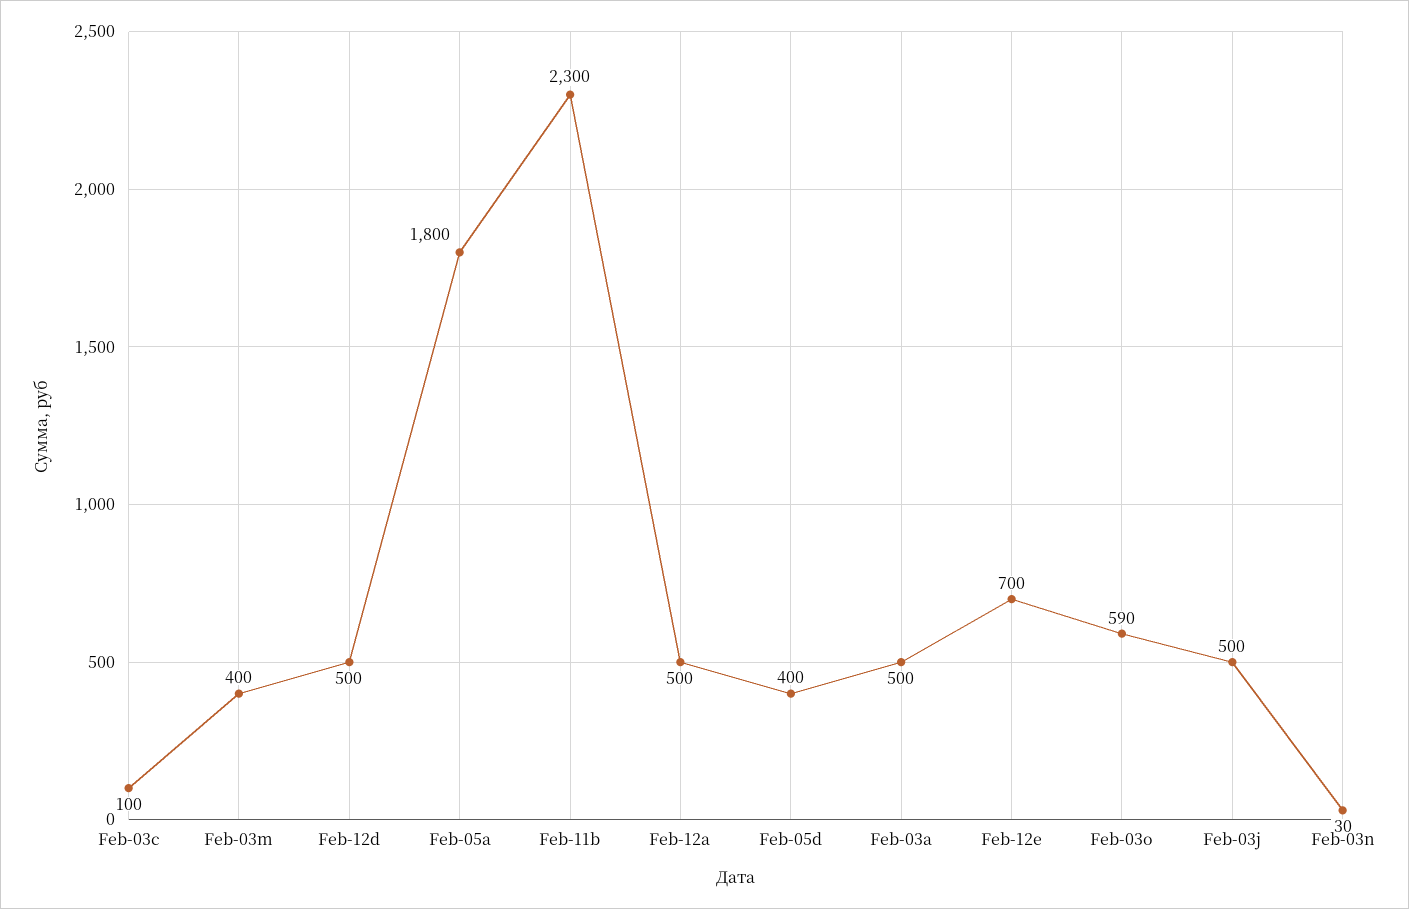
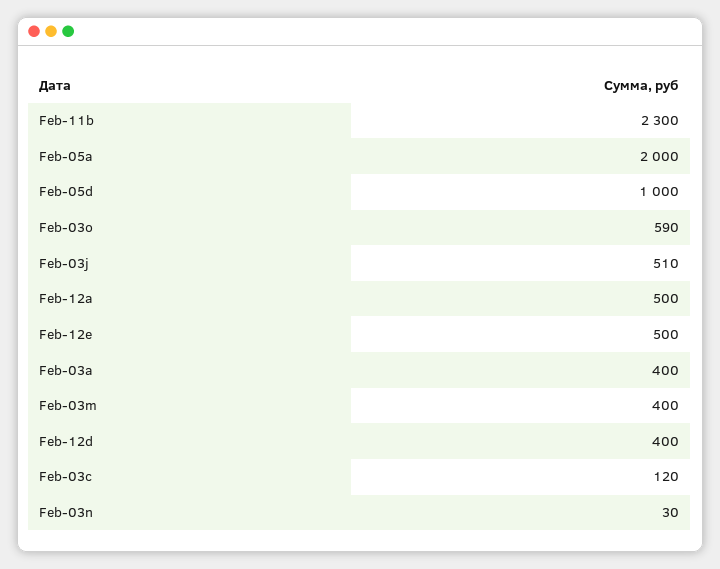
  {
-   "Feb-03c": 100,
+   "Feb-03c": 120,
    "Feb-03m": 400,
-   "Feb-12d": 500,
+   "Feb-12d": 400,
-   "Feb-05a": 1800,
+   "Feb-05a": 2000,
    "Feb-11b": 2300,
    "Feb-12a": 500,
-   "Feb-05d": 400,
+   "Feb-05d": 1000,
-   "Feb-03a": 500,
+   "Feb-03a": 400,
-   "Feb-12e": 700,
+   "Feb-12e": 500,
    "Feb-03o": 590,
-   "Feb-03j": 500,
+   "Feb-03j": 510,
    "Feb-03n": 30
  }

